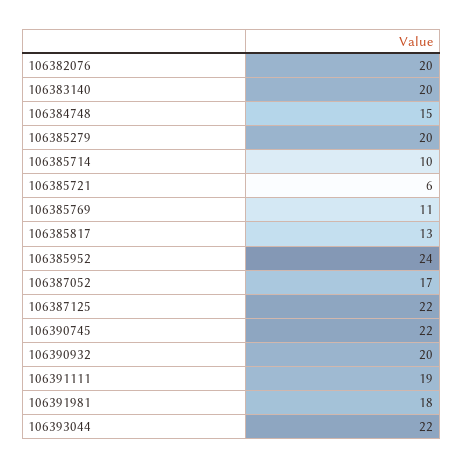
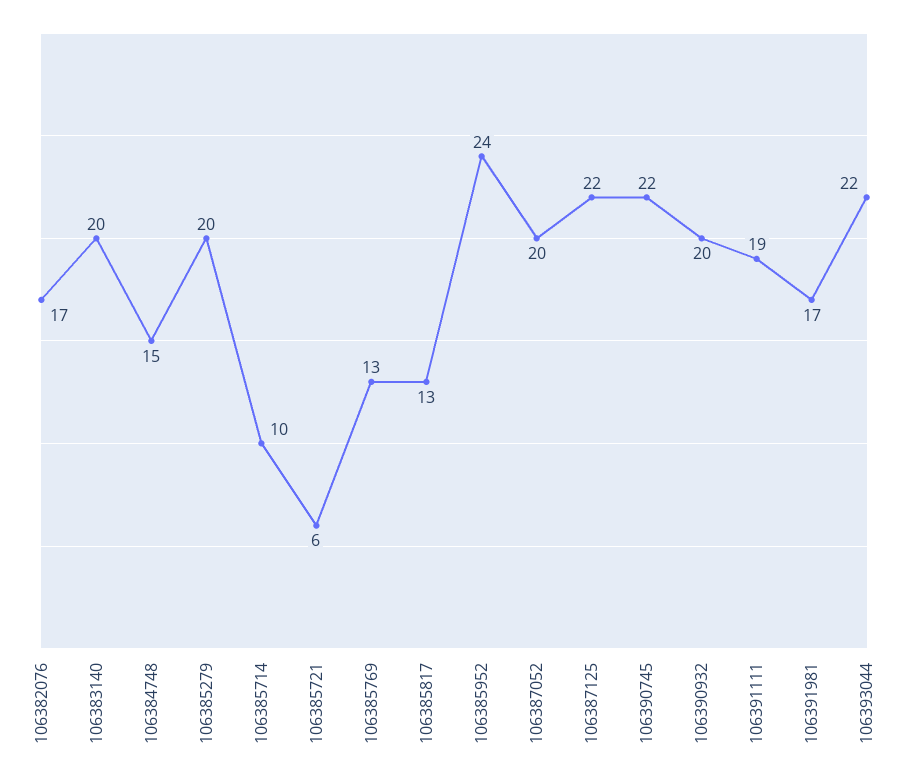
  {
-   "106382076": 20,
+   "106382076": 17,
    "106383140": 20,
    "106384748": 15,
    "106385279": 20,
    "106385714": 10,
    "106385721": 6,
-   "106385769": 11,
+   "106385769": 13,
    "106385817": 13,
    "106385952": 24,
-   "106387052": 17,
+   "106387052": 20,
    "106387125": 22,
    "106390745": 22,
    "106390932": 20,
    "106391111": 19,
-   "106391981": 18,
+   "106391981": 17,
    "106393044": 22
  }

